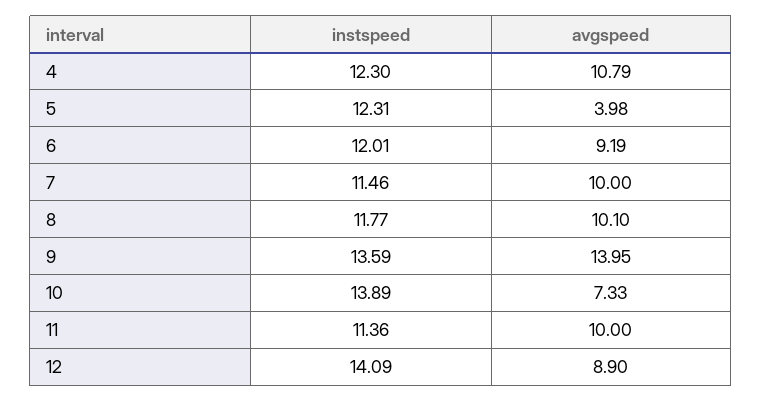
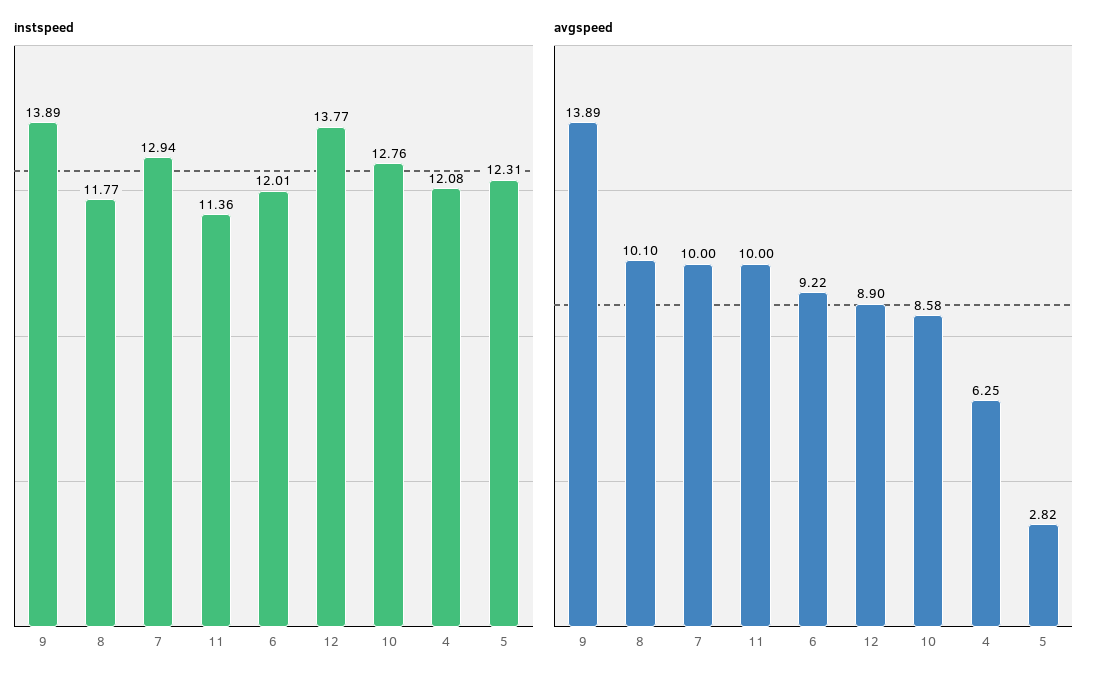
  {
    "instspeed": {
-     "4": 12.3,
+     "4": 12.08,
      "5": 12.31,
      "6": 12.01,
-     "7": 11.46,
+     "7": 12.94,
      "8": 11.77,
-     "9": 13.59,
+     "9": 13.89,
-     "10": 13.89,
+     "10": 12.76,
      "11": 11.36,
-     "12": 14.09
+     "12": 13.77
    },
    "avgspeed": {
-     "4": 10.79,
+     "4": 6.25,
-     "5": 3.98,
+     "5": 2.82,
-     "6": 9.19,
+     "6": 9.22,
      "7": 10,
      "8": 10.1,
-     "9": 13.95,
+     "9": 13.89,
-     "10": 7.33,
+     "10": 8.58,
      "11": 10,
      "12": 8.9
    }
  }

